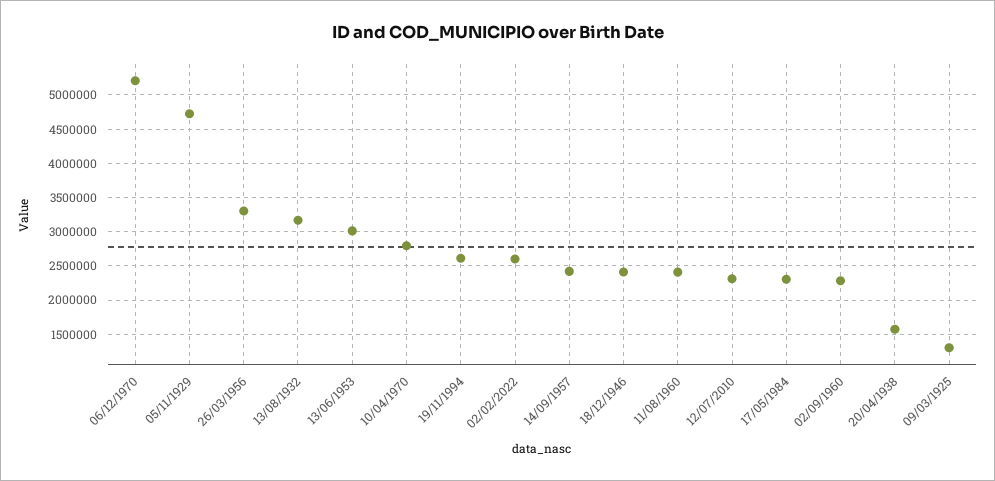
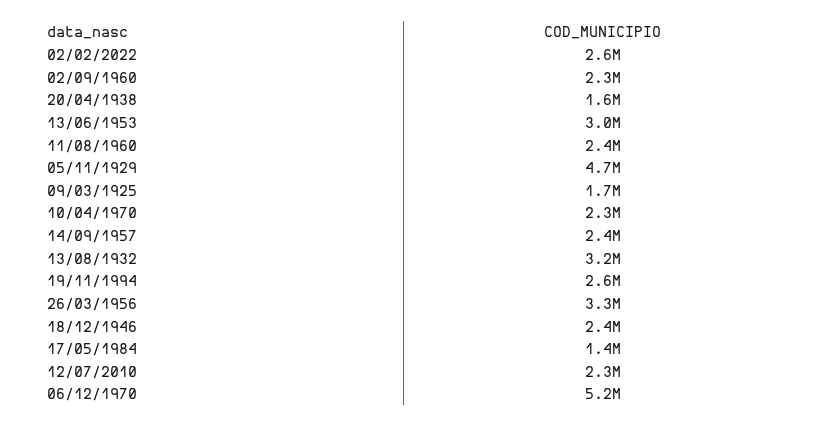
  {
    "06/12/1970": 5200000,
    "05/11/1929": 4700000,
    "26/03/1956": 3300000,
    "13/08/1932": 3200000,
    "13/06/1953": 3000000,
-   "10/04/1970": 2800000,
+   "10/04/1970": 2300000,
    "19/11/1994": 2600000,
    "02/02/2022": 2600000,
    "14/09/1957": 2400000,
    "18/12/1946": 2400000,
    "11/08/1960": 2400000,
    "12/07/2010": 2300000,
-   "17/05/1984": 2300000,
+   "17/05/1984": 1400000,
    "02/09/1960": 2300000,
    "20/04/1938": 1600000,
-   "09/03/1925": 1300000
+   "09/03/1925": 1700000
  }

